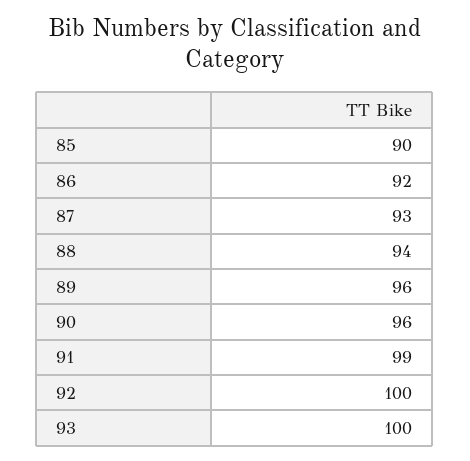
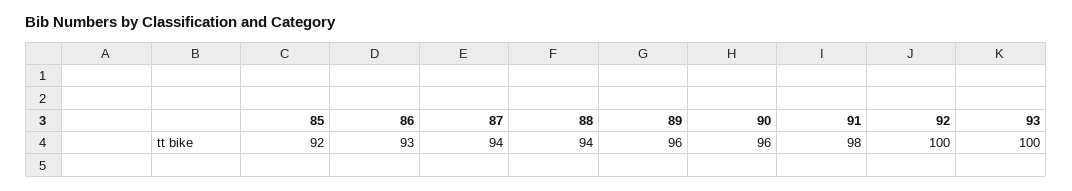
  {
-   "85": 90,
+   "85": 92,
-   "86": 92,
+   "86": 93,
-   "87": 93,
+   "87": 94,
    "88": 94,
    "89": 96,
    "90": 96,
-   "91": 99,
+   "91": 98,
    "92": 100,
    "93": 100
  }

